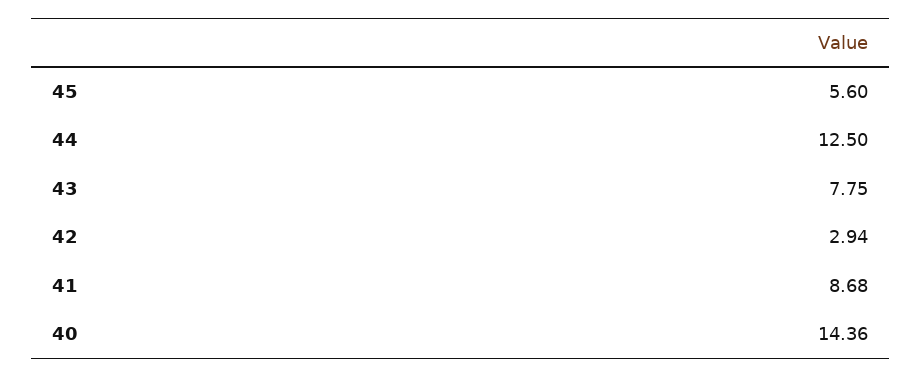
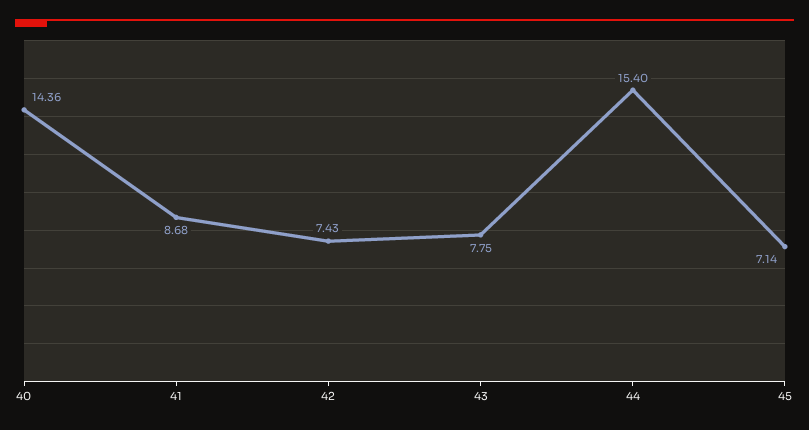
  {
-   "45": 5.6,
+   "45": 7.14,
-   "44": 12.5,
+   "44": 15.4,
    "43": 7.75,
-   "42": 2.94,
+   "42": 7.43,
    "41": 8.68,
    "40": 14.36
  }

